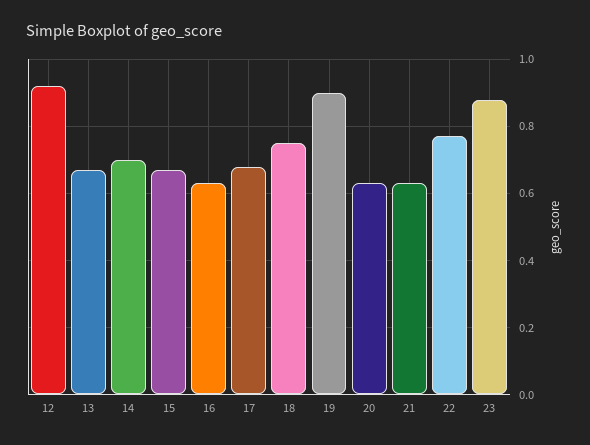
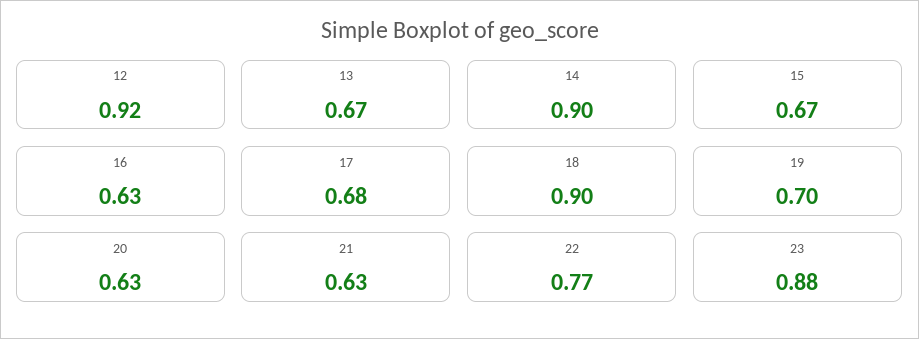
  {
    "12": 0.92,
    "13": 0.67,
-   "14": 0.7,
+   "14": 0.9,
    "15": 0.67,
    "16": 0.63,
    "17": 0.68,
-   "18": 0.75,
+   "18": 0.9,
-   "19": 0.9,
+   "19": 0.7,
    "20": 0.63,
    "21": 0.63,
    "22": 0.77,
    "23": 0.88
  }

